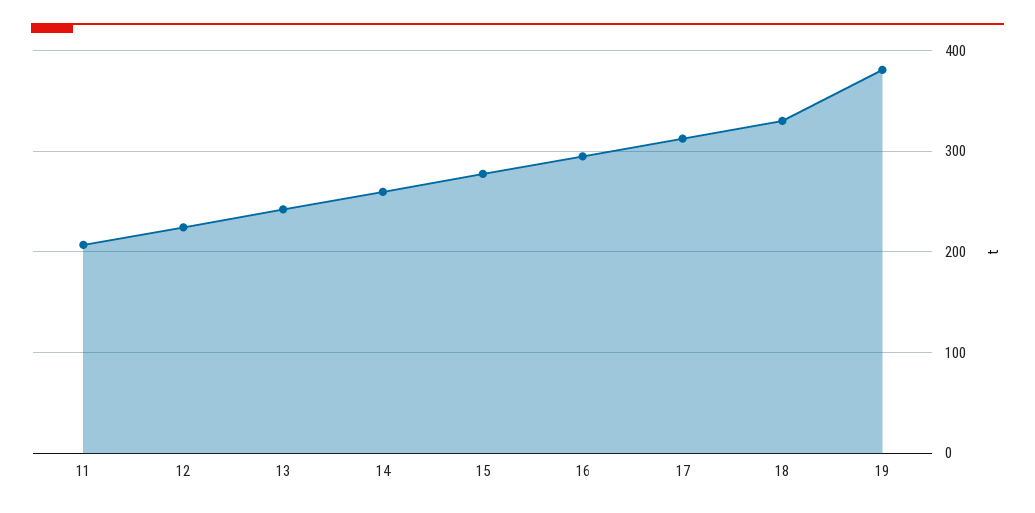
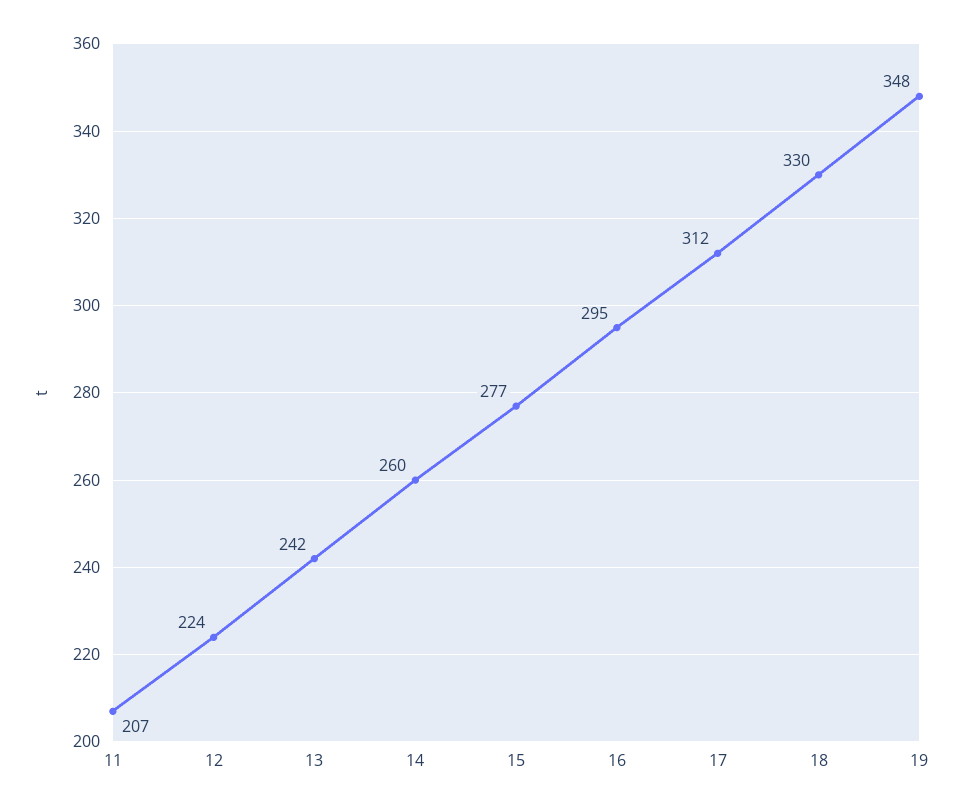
  {
    "11": 207,
    "12": 224,
    "13": 242,
    "14": 260,
    "15": 277,
    "16": 295,
    "17": 312,
    "18": 330,
-   "19": 380
+   "19": 348
  }

